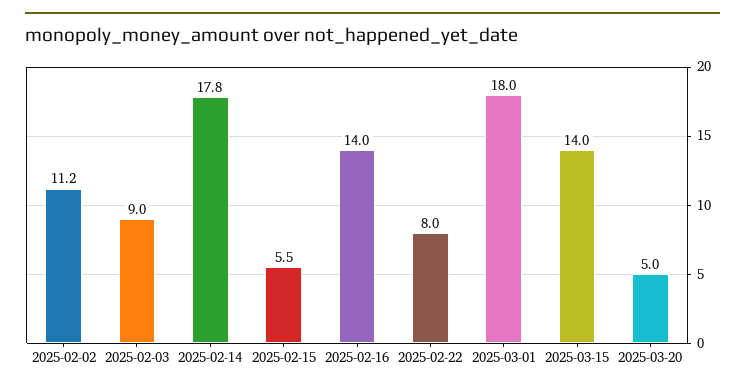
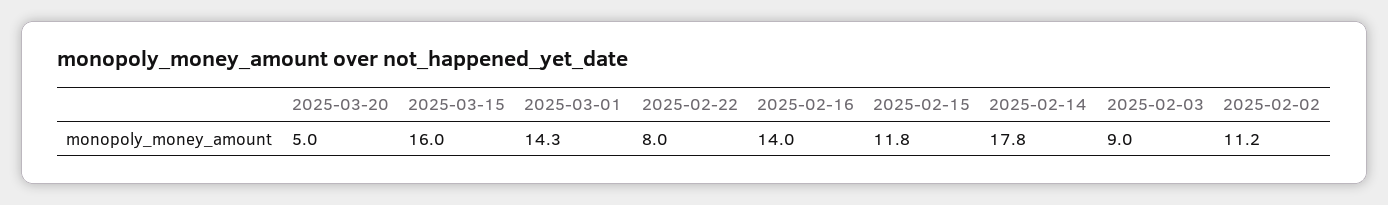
  {
    "2025-02-02": 11.2,
    "2025-02-03": 9,
    "2025-02-14": 17.8,
-   "2025-02-15": 5.5,
+   "2025-02-15": 11.8,
    "2025-02-16": 14,
    "2025-02-22": 8,
-   "2025-03-01": 18,
+   "2025-03-01": 14.3,
-   "2025-03-15": 14,
+   "2025-03-15": 16,
    "2025-03-20": 5
  }

